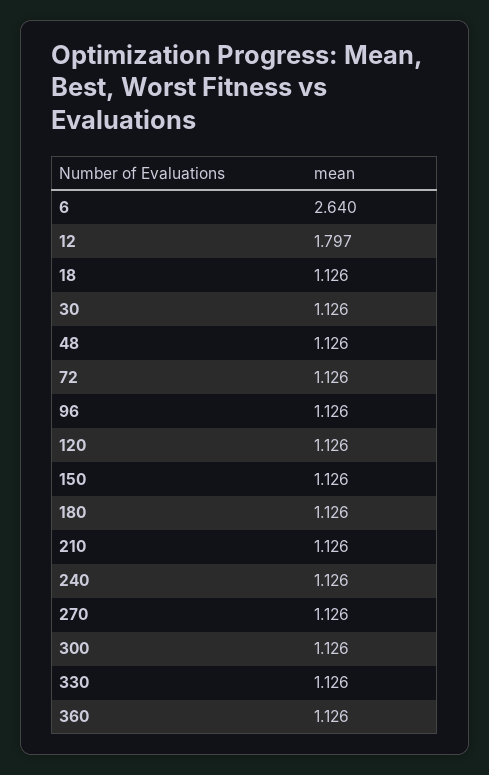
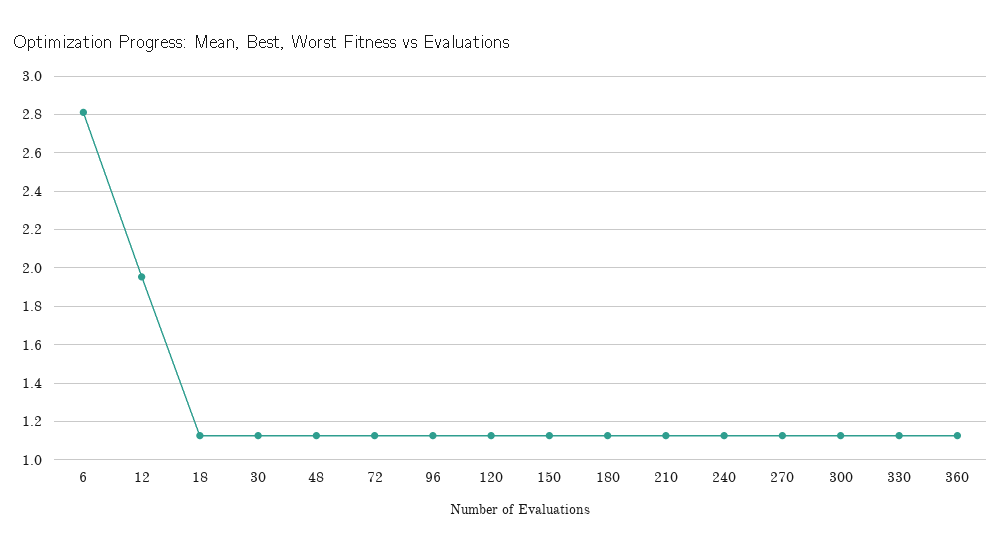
  {
-   "6": 2.64,
+   "6": 2.8,
-   "12": 1.797,
+   "12": 1.95,
    "18": 1.126,
    "30": 1.126,
    "48": 1.126,
    "72": 1.126,
    "96": 1.126,
    "120": 1.126,
    "150": 1.126,
    "180": 1.126,
    "210": 1.126,
    "240": 1.126,
    "270": 1.126,
    "300": 1.126,
    "330": 1.126,
    "360": 1.126
  }

